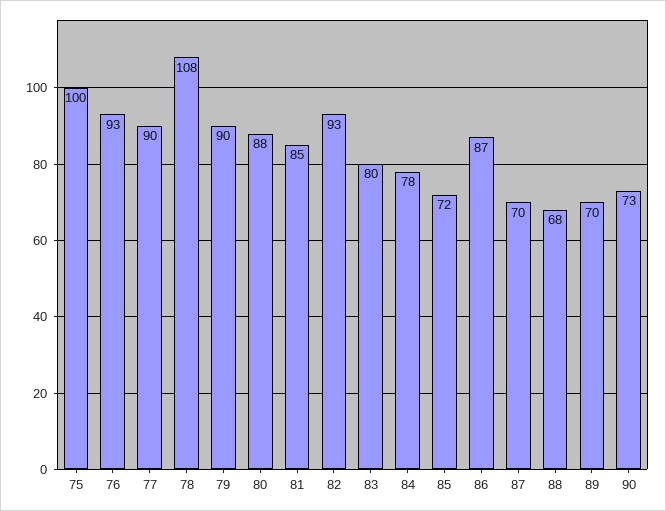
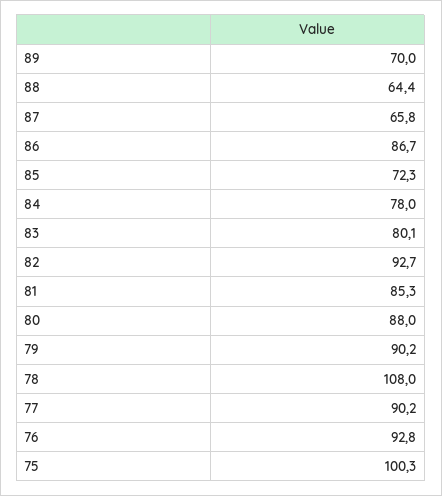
  {
    "75": 100.3,
    "76": 92.8,
    "77": 90.2,
    "78": 108,
    "79": 90.2,
    "80": 88,
    "81": 85.3,
    "82": 92.7,
    "83": 80.1,
    "84": 78,
    "85": 72.3,
    "86": 86.7,
-   "87": 70,
+   "87": 65.8,
-   "88": 68,
+   "88": 64.4,
-   "89": 70,
+   "89": 70
-   "90": 73
  }

